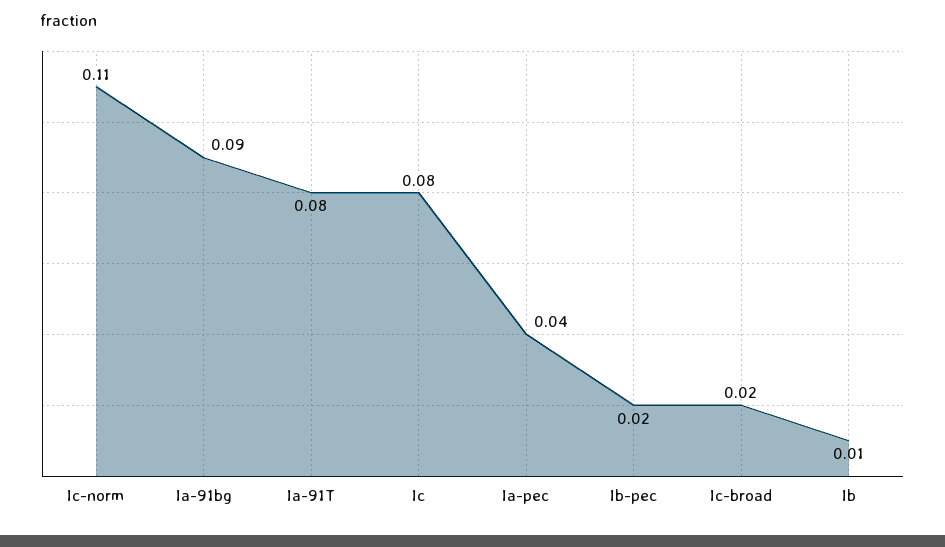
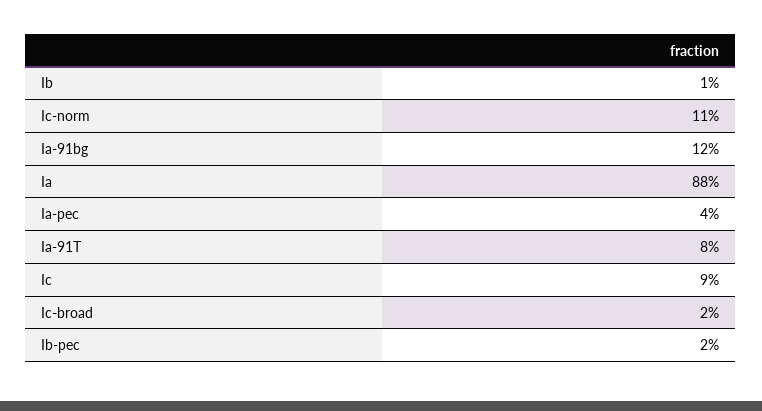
  {
    "Ic-norm": 0.11,
-   "Ia-91bg": 0.09,
+   "Ia-91bg": 0.12,
    "Ia-91T": 0.08,
-   "Ic": 0.08,
+   "Ic": 0.09,
    "Ia-pec": 0.04,
    "Ib-pec": 0.02,
    "Ic-broad": 0.02,
-   "Ib": 0.01
+   "Ib": 0.01,
+   "Ia": 0.88
  }

